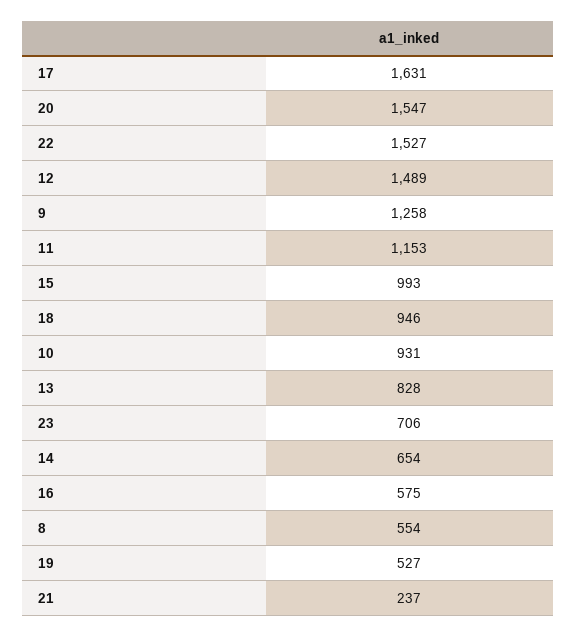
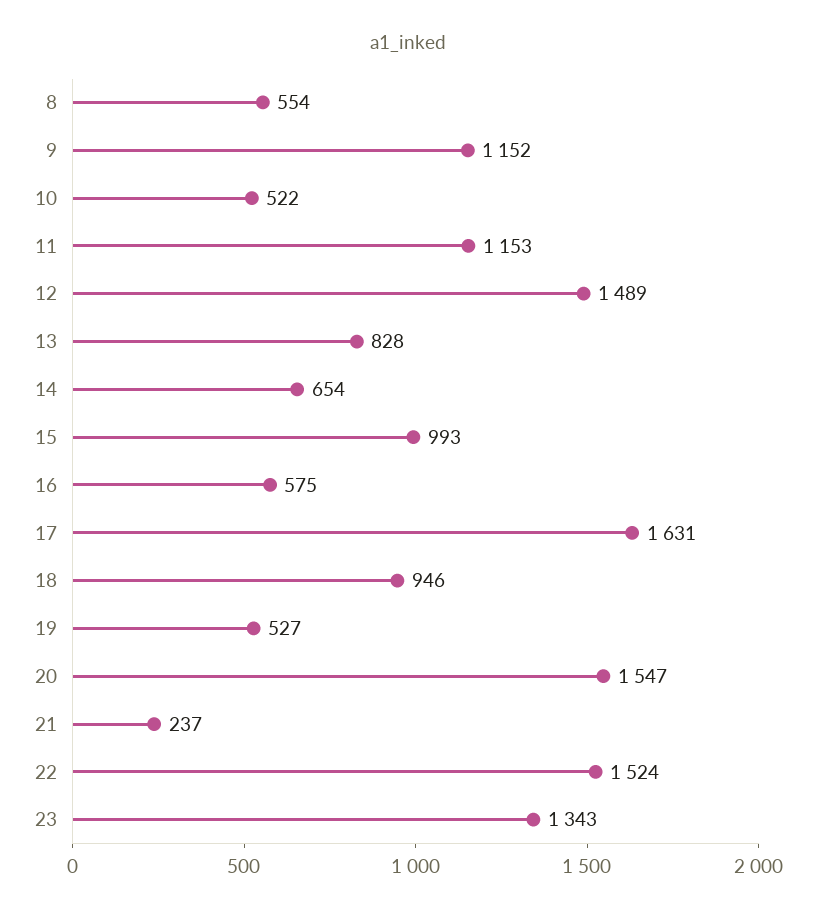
  {
    "17": 1631,
    "20": 1547,
-   "22": 1527,
+   "22": 1524,
    "12": 1489,
-   "9": 1258,
+   "9": 1152,
    "11": 1153,
    "15": 993,
    "18": 946,
-   "10": 931,
+   "10": 522,
    "13": 828,
-   "23": 706,
+   "23": 1343,
    "14": 654,
    "16": 575,
    "8": 554,
    "19": 527,
    "21": 237
  }

